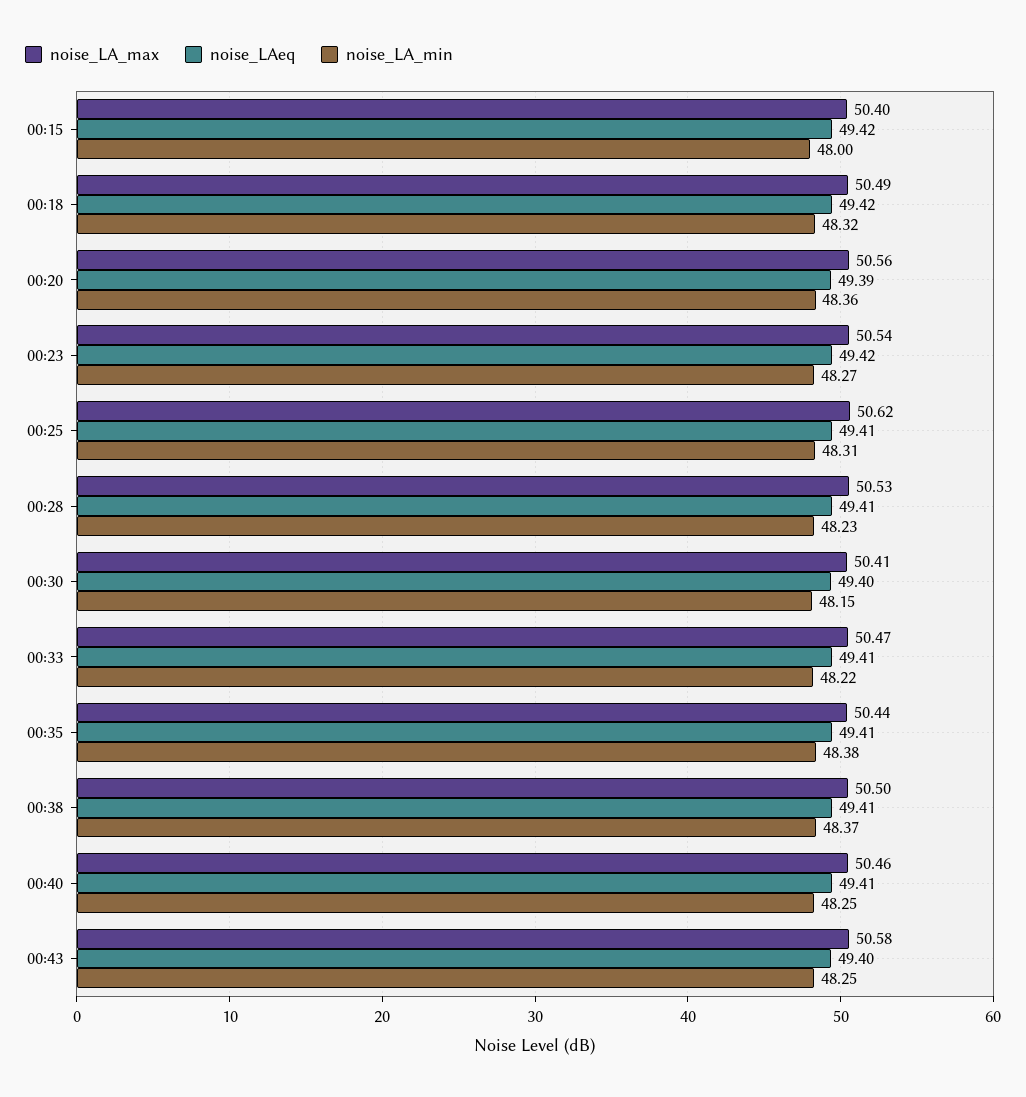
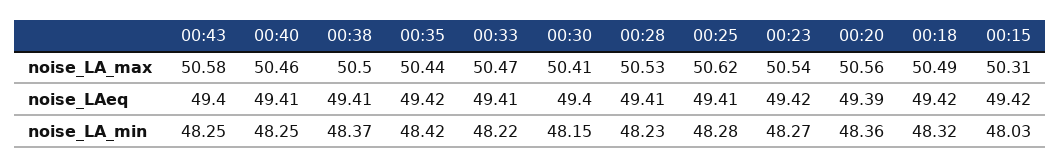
  {
    "noise_LA_max": {
-     "00:15": 50.4,
+     "00:15": 50.31,
      "00:18": 50.49,
      "00:20": 50.56,
      "00:23": 50.54,
      "00:25": 50.62,
      "00:28": 50.53,
      "00:30": 50.41,
      "00:33": 50.47,
      "00:35": 50.44,
      "00:38": 50.5,
      "00:40": 50.46,
      "00:43": 50.58
    },
    "noise_LAeq": {
      "00:15": 49.42,
      "00:18": 49.42,
      "00:20": 49.39,
      "00:23": 49.42,
      "00:25": 49.41,
      "00:28": 49.41,
      "00:30": 49.4,
      "00:33": 49.41,
-     "00:35": 49.41,
+     "00:35": 49.42,
      "00:38": 49.41,
      "00:40": 49.41,
      "00:43": 49.4
    },
    "noise_LA_min": {
-     "00:15": 48,
+     "00:15": 48.03,
      "00:18": 48.32,
      "00:20": 48.36,
      "00:23": 48.27,
-     "00:25": 48.31,
+     "00:25": 48.28,
      "00:28": 48.23,
      "00:30": 48.15,
      "00:33": 48.22,
-     "00:35": 48.38,
+     "00:35": 48.42,
      "00:38": 48.37,
      "00:40": 48.25,
      "00:43": 48.25
    }
  }

